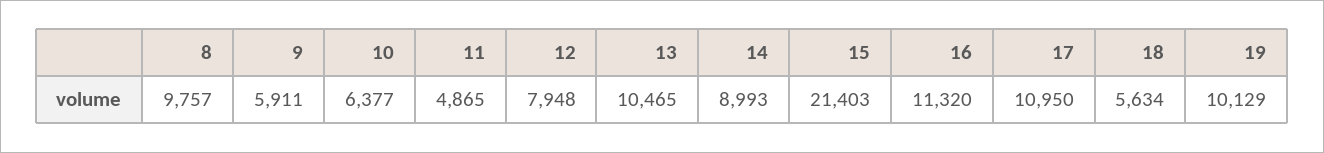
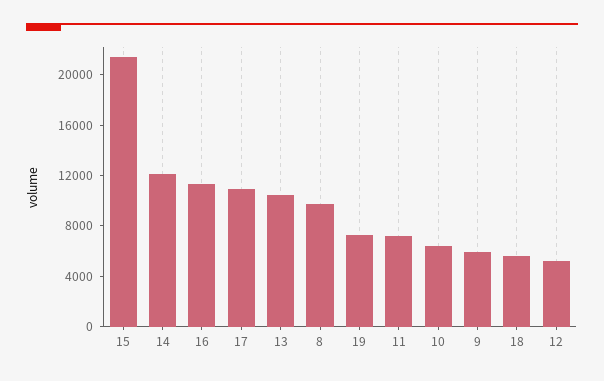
  {
    "8": 9757,
    "9": 5911,
    "10": 6377,
-   "11": 4865,
+   "11": 7000,
-   "12": 7948,
+   "12": 5000,
    "13": 10465,
-   "14": 8993,
+   "14": 12000,
    "15": 21403,
    "16": 11320,
    "17": 10950,
    "18": 5634,
-   "19": 10129
+   "19": 7000
  }

